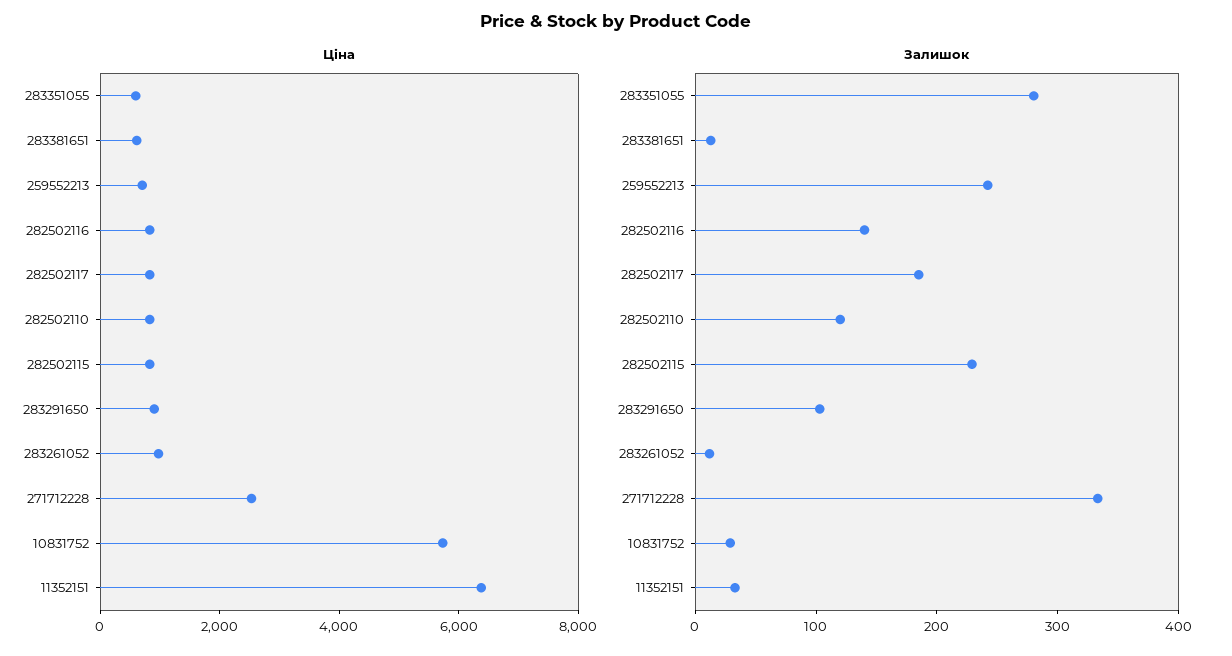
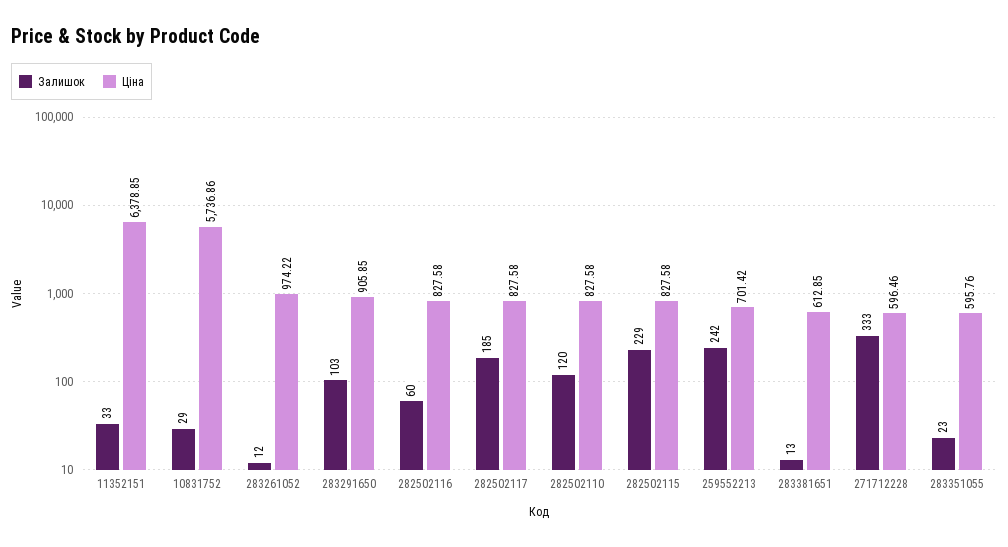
  {
    "Ціна": {
      "283351055": 595.76,
      "283381651": 612.85,
      "259552213": 701.42,
      "282502116": 827.58,
      "282502117": 827.58,
      "282502110": 827.58,
      "282502115": 827.58,
      "283291650": 905.85,
      "283261052": 974.22,
-     "271712228": 2500,
+     "271712228": 596.46,
      "10831752": 5736.86,
      "11352151": 6378.85
    },
    "Залишок": {
-     "283351055": 280,
+     "283351055": 23,
      "283381651": 13,
      "259552213": 242,
-     "282502116": 140,
+     "282502116": 60,
      "282502117": 185,
      "282502110": 120,
      "282502115": 229,
      "283291650": 103,
      "283261052": 12,
      "271712228": 333,
      "10831752": 29,
      "11352151": 33
    }
  }

